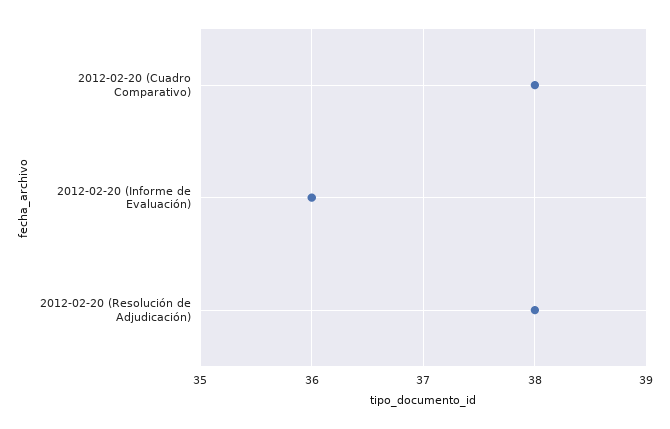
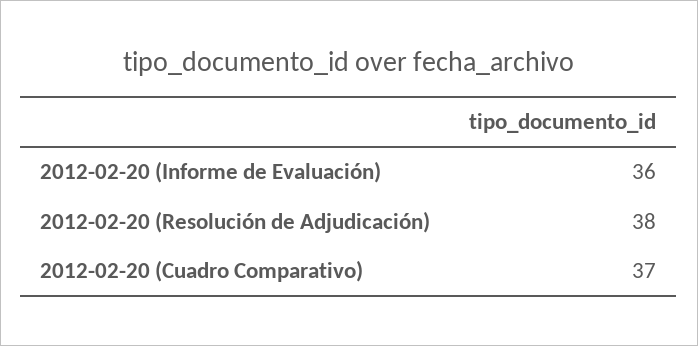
  {
-   "2012-02-20 (Cuadro Comparativo)": 38,
+   "2012-02-20 (Cuadro Comparativo)": 37,
    "2012-02-20 (Informe de Evaluación)": 36,
    "2012-02-20 (Resolución de Adjudicación)": 38
  }

